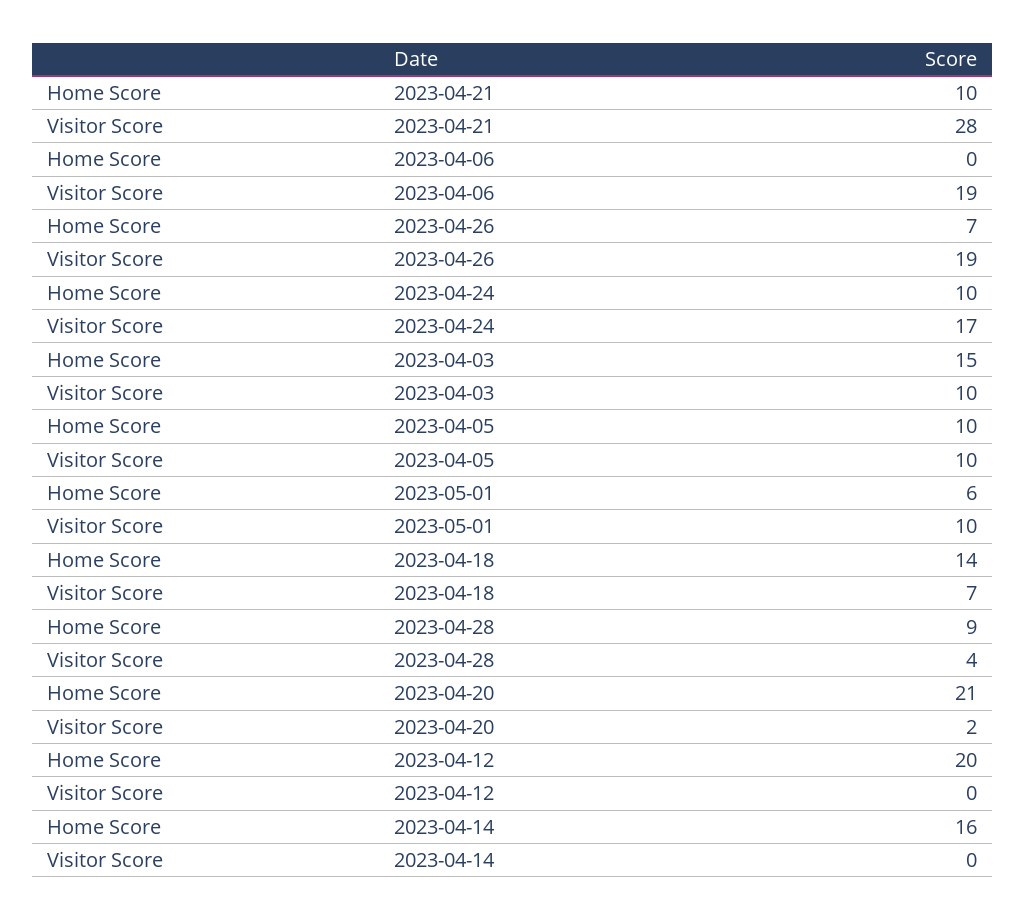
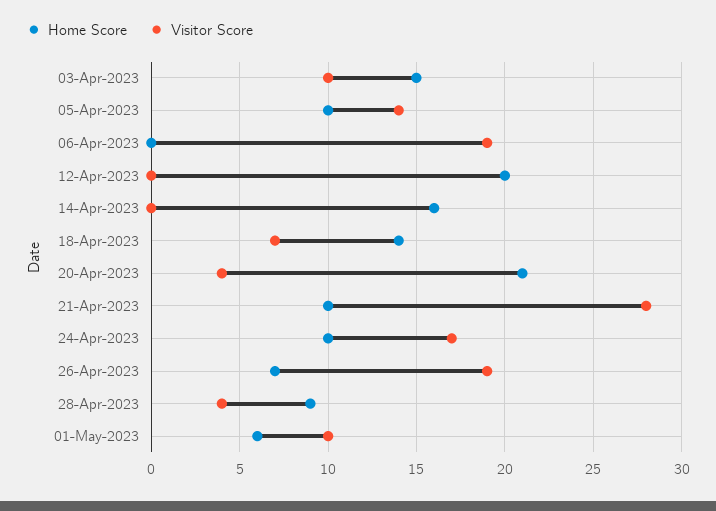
  {
    "Home Score": {
      "2023-04-21": 10,
      "2023-04-06": 0,
      "2023-04-26": 7,
      "2023-04-24": 10,
      "2023-04-03": 15,
      "2023-04-05": 10,
      "2023-05-01": 6,
      "2023-04-18": 14,
      "2023-04-28": 9,
      "2023-04-20": 21,
      "2023-04-12": 20,
      "2023-04-14": 16
    },
    "Visitor Score": {
      "2023-04-21": 28,
      "2023-04-06": 19,
      "2023-04-26": 19,
      "2023-04-24": 17,
      "2023-04-03": 10,
-     "2023-04-05": 10,
+     "2023-04-05": 14,
      "2023-05-01": 10,
      "2023-04-18": 7,
      "2023-04-28": 4,
-     "2023-04-20": 2,
+     "2023-04-20": 4,
      "2023-04-12": 0,
      "2023-04-14": 0
    }
  }

